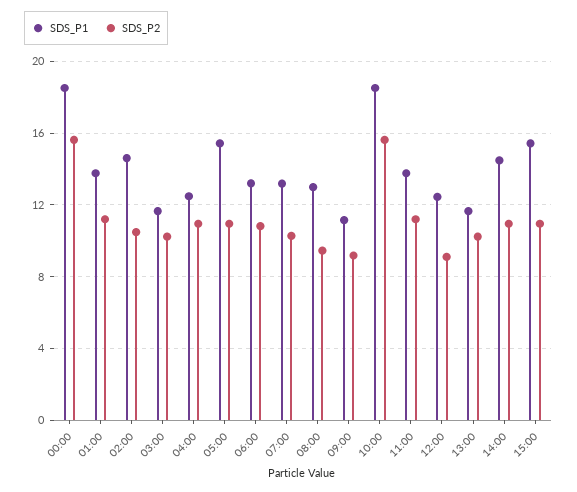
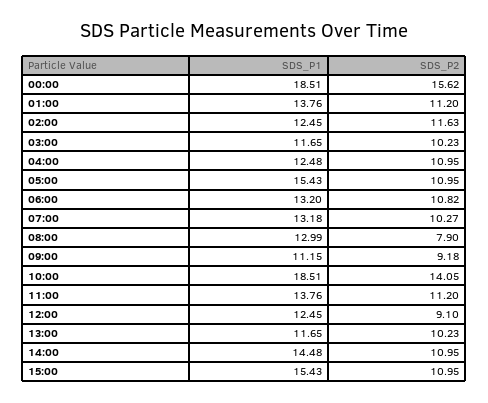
  {
    "SDS_P1": {
      "00:00": 18.51,
      "01:00": 13.76,
-     "02:00": 14.5,
+     "02:00": 12.45,
      "03:00": 11.65,
      "04:00": 12.48,
      "05:00": 15.43,
      "06:00": 13.2,
      "07:00": 13.18,
      "08:00": 12.99,
      "09:00": 11.15,
      "10:00": 18.51,
      "11:00": 13.76,
      "12:00": 12.45,
      "13:00": 11.65,
      "14:00": 14.48,
      "15:00": 15.43
    },
    "SDS_P2": {
      "00:00": 15.62,
      "01:00": 11.2,
-     "02:00": 10.5,
+     "02:00": 11.63,
      "03:00": 10.23,
      "04:00": 10.95,
      "05:00": 10.95,
      "06:00": 10.82,
      "07:00": 10.27,
-     "08:00": 9.5,
+     "08:00": 7.9,
      "09:00": 9.18,
-     "10:00": 15.5,
+     "10:00": 14.05,
      "11:00": 11.2,
      "12:00": 9.1,
      "13:00": 10.23,
      "14:00": 10.95,
      "15:00": 10.95
    }
  }

